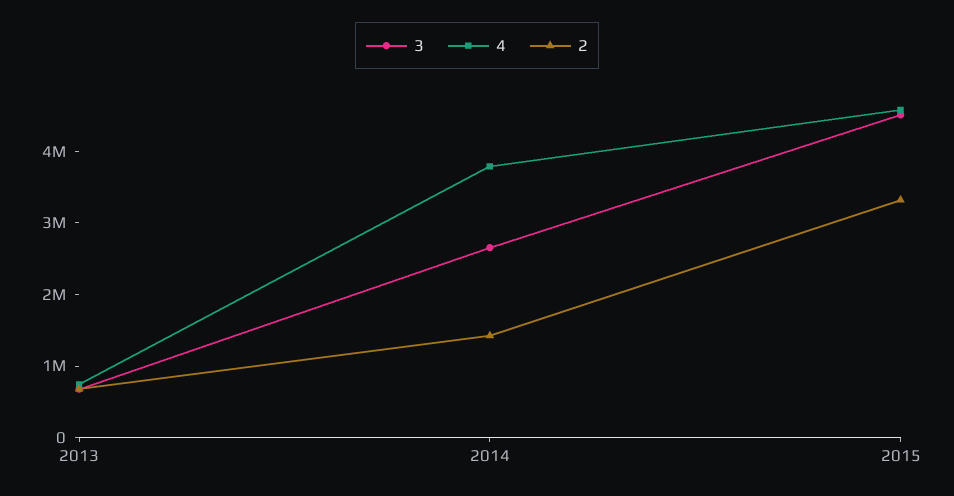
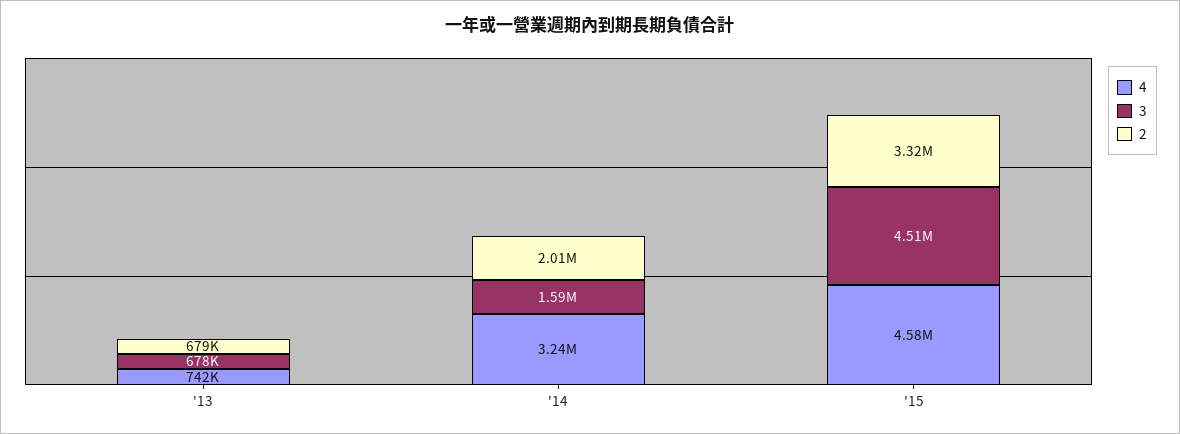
  {
    "3": {
      "2013": 678000,
-     "2014": 2600000,
+     "2014": 1590000,
      "2015": 4510000
    },
    "4": {
      "2013": 742000,
-     "2014": 3800000,
+     "2014": 3240000,
      "2015": 4580000
    },
    "2": {
      "2013": 679000,
-     "2014": 1400000,
+     "2014": 2010000,
      "2015": 3320000
    }
  }

